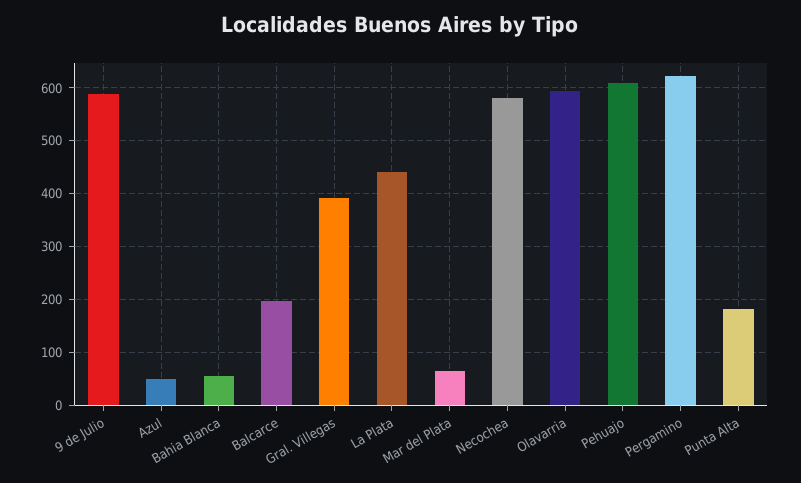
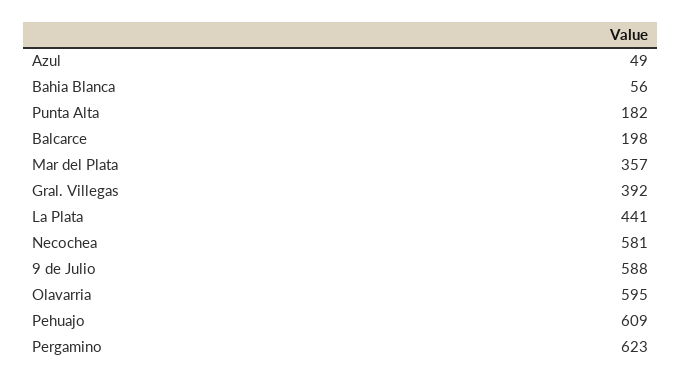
  {
    "9 de Julio": 588,
    "Azul": 49,
    "Bahia Blanca": 56,
    "Balcarce": 198,
    "Gral. Villegas": 392,
    "La Plata": 441,
-   "Mar del Plata": 60,
+   "Mar del Plata": 357,
    "Necochea": 581,
    "Olavarria": 595,
    "Pehuajo": 609,
    "Pergamino": 623,
    "Punta Alta": 182
  }

